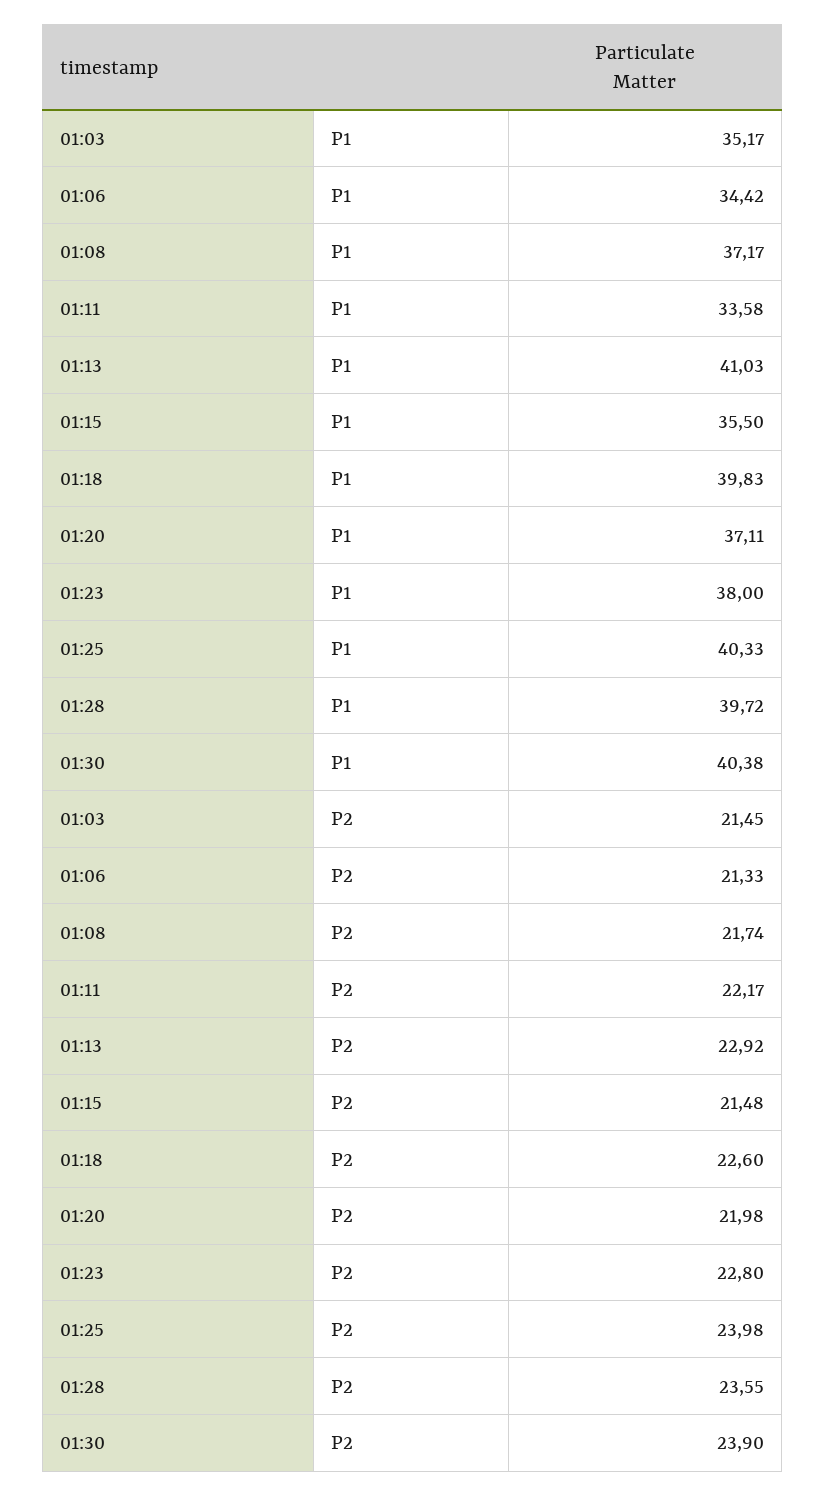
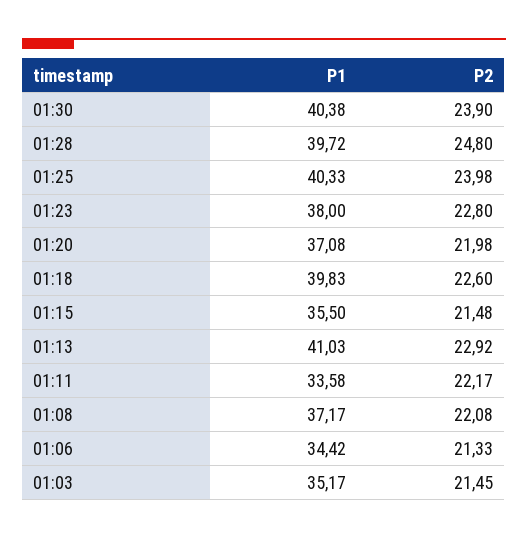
  {
    "01:03": {
      "P1": 35.17,
      "P2": 21.45
    },
    "01:06": {
      "P1": 34.42,
      "P2": 21.33
    },
    "01:08": {
      "P1": 37.17,
-     "P2": 21.74
+     "P2": 22.08
    },
    "01:11": {
      "P1": 33.58,
      "P2": 22.17
    },
    "01:13": {
      "P1": 41.03,
      "P2": 22.92
    },
    "01:15": {
      "P1": 35.5,
      "P2": 21.48
    },
    "01:18": {
      "P1": 39.83,
      "P2": 22.6
    },
    "01:20": {
-     "P1": 37.11,
+     "P1": 37.08,
      "P2": 21.98
    },
    "01:23": {
      "P1": 38,
      "P2": 22.8
    },
    "01:25": {
      "P1": 40.33,
      "P2": 23.98
    },
    "01:28": {
      "P1": 39.72,
-     "P2": 23.55
+     "P2": 24.8
    },
    "01:30": {
      "P1": 40.38,
      "P2": 23.9
    }
  }

